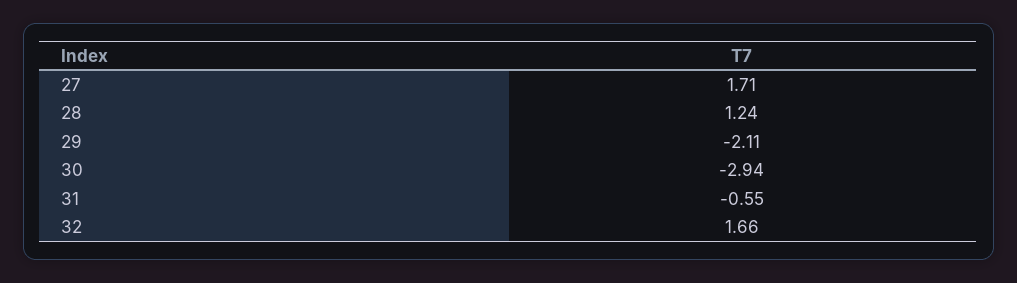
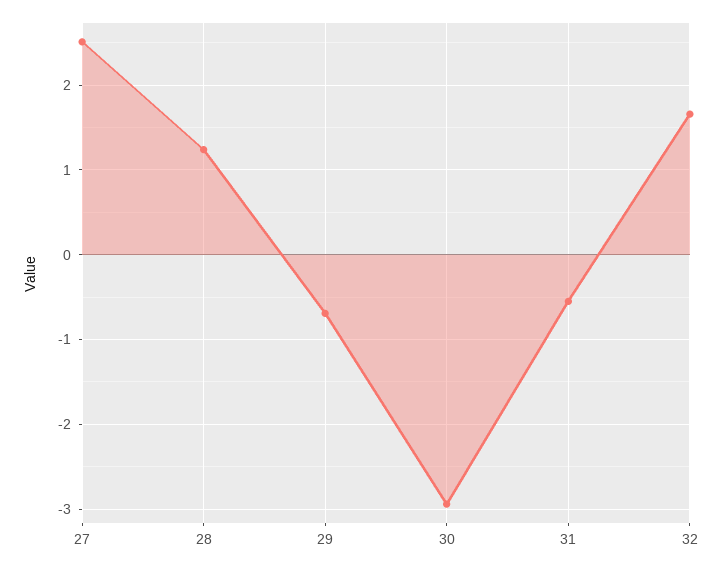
  {
-   "27": 1.71,
+   "27": 2.5,
    "28": 1.24,
-   "29": -2.11,
+   "29": -0.7,
    "30": -2.94,
    "31": -0.55,
    "32": 1.66
  }

